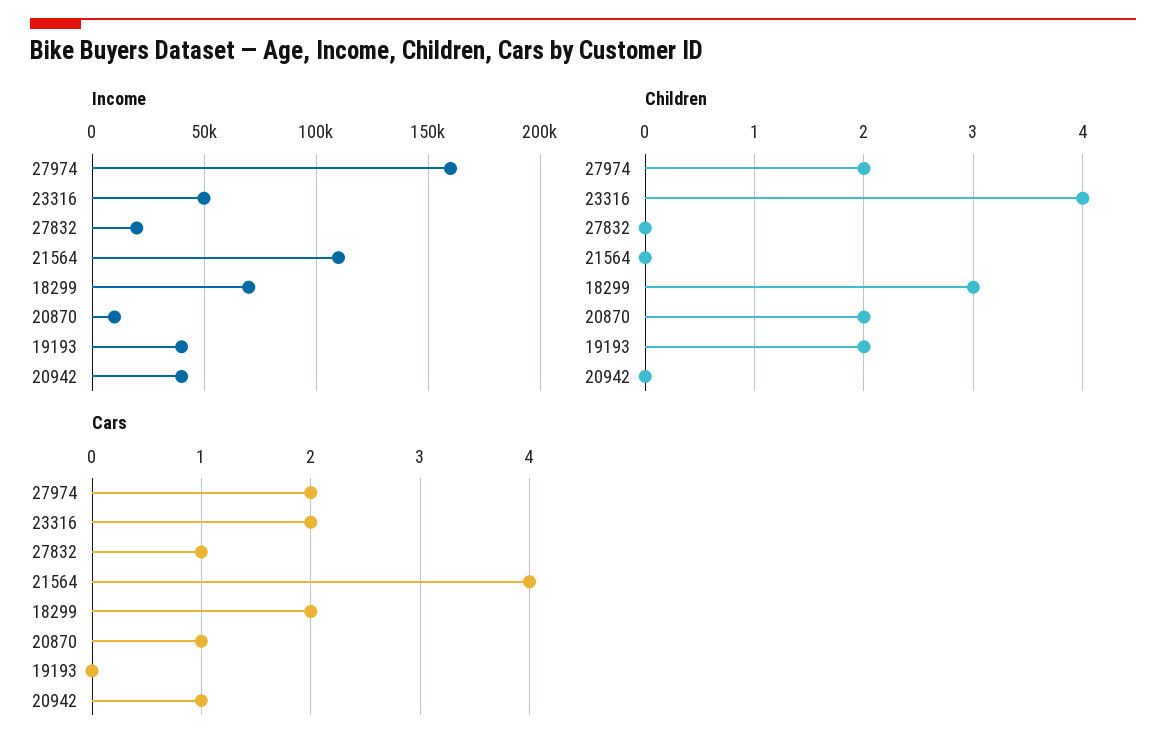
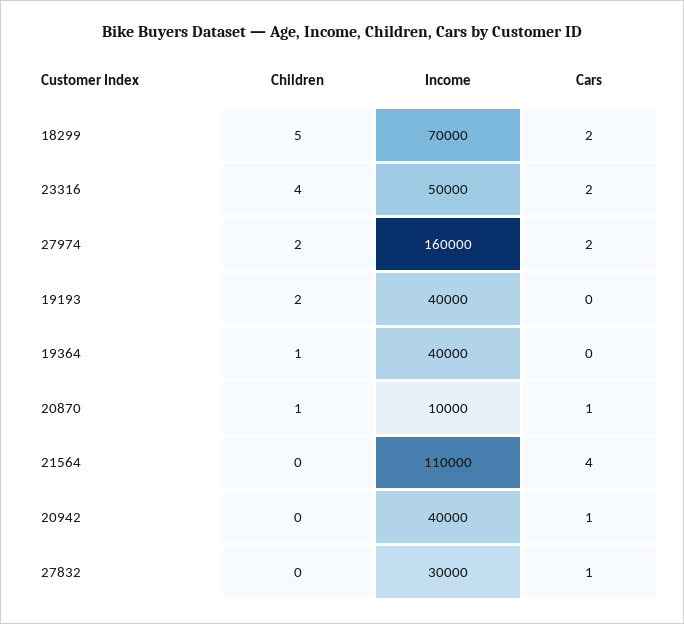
  {
    "Income": {
      "27974": 160000,
      "23316": 50000,
-     "27832": 20000,
+     "27832": 30000,
      "21564": 110000,
      "18299": 70000,
      "20870": 10000,
      "19193": 40000,
-     "20942": 40000
+     "20942": 40000,
+     "19364": 40000
    },
    "Children": {
      "27974": 2,
      "23316": 4,
      "27832": 0,
      "21564": 0,
-     "18299": 3,
+     "18299": 5,
-     "20870": 2,
+     "20870": 1,
      "19193": 2,
-     "20942": 0
+     "20942": 0,
+     "19364": 1
    },
    "Cars": {
      "27974": 2,
      "23316": 2,
      "27832": 1,
      "21564": 4,
      "18299": 2,
      "20870": 1,
      "19193": 0,
-     "20942": 1
+     "20942": 1,
+     "19364": 0
    }
  }

